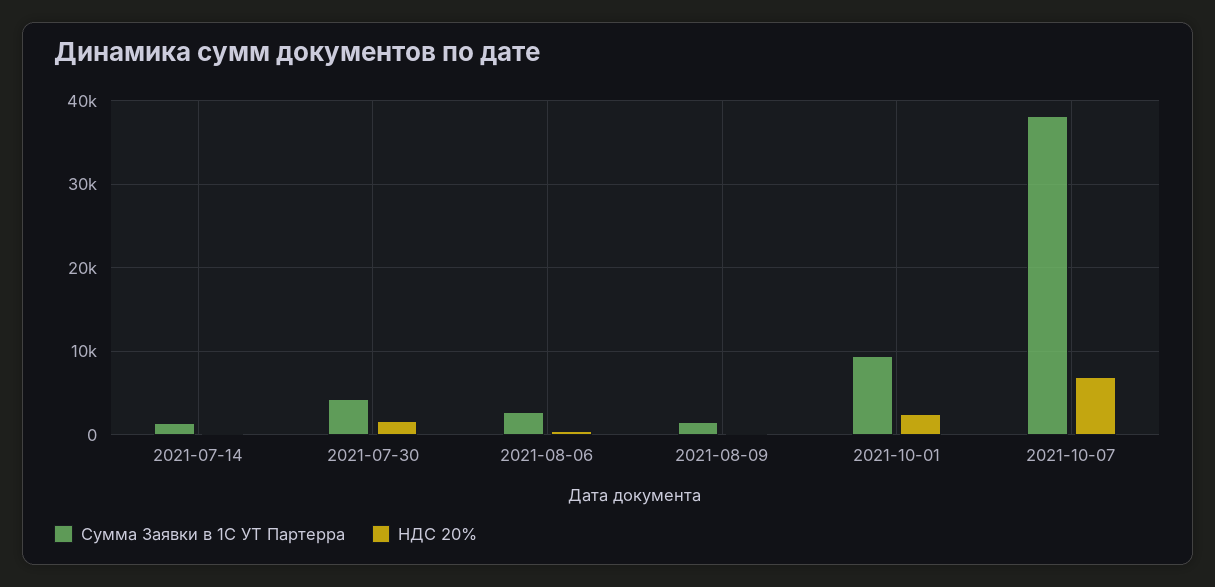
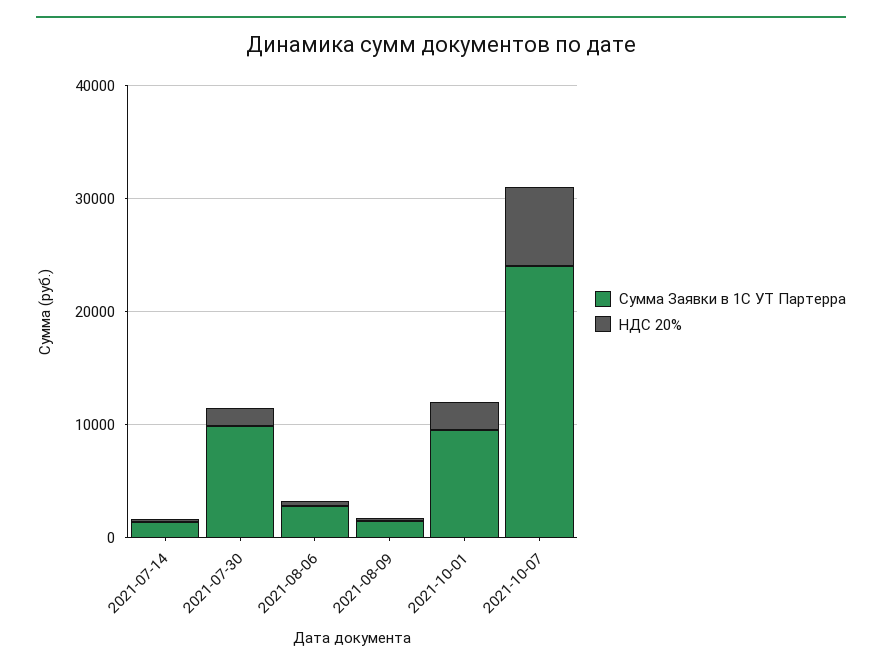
  {
    "Сумма Заявки в 1С УТ Партерра": {
      "2021-07-14": 1000,
-     "2021-07-30": 4000,
+     "2021-07-30": 10000,
      "2021-08-06": 3000,
      "2021-08-09": 2000,
      "2021-10-01": 9000,
-     "2021-10-07": 38000
+     "2021-10-07": 24000
    },
    "НДС 20%": {
      "2021-07-14": 0,
      "2021-07-30": 2000,
      "2021-08-06": 1000,
      "2021-08-09": 0,
      "2021-10-01": 3000,
      "2021-10-07": 7000
    }
  }

